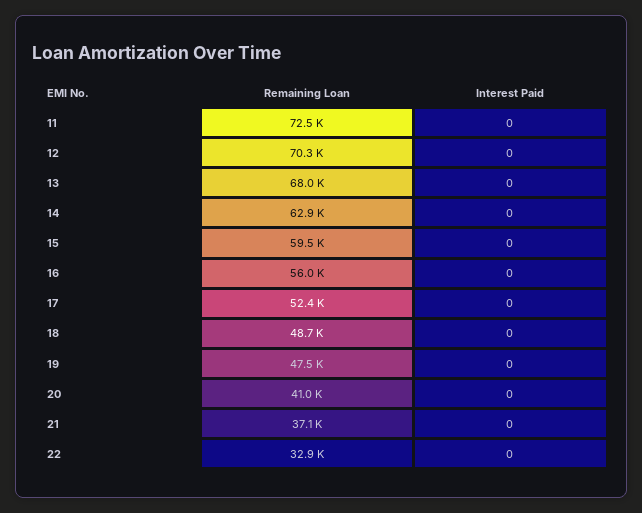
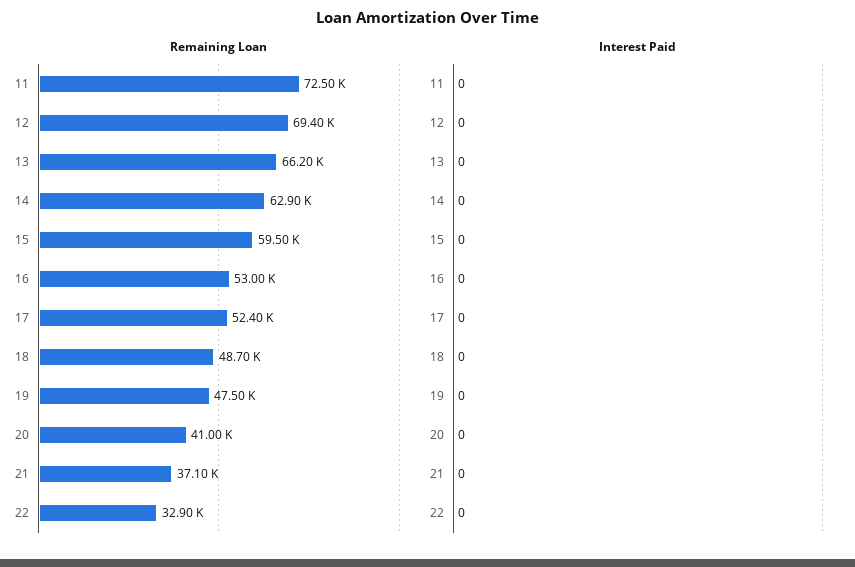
  {
    "Remaining Loan": {
      "11": 72500,
-     "12": 70300,
+     "12": 69400,
-     "13": 68000,
+     "13": 66200,
      "14": 62900,
      "15": 59500,
-     "16": 56000,
+     "16": 53000,
      "17": 52400,
      "18": 48700,
      "19": 47500,
      "20": 41000,
      "21": 37100,
      "22": 32900
    },
    "Interest Paid": {
      "11": 0,
      "12": 0,
      "13": 0,
      "14": 0,
      "15": 0,
      "16": 0,
      "17": 0,
      "18": 0,
      "19": 0,
      "20": 0,
      "21": 0,
      "22": 0
    }
  }

